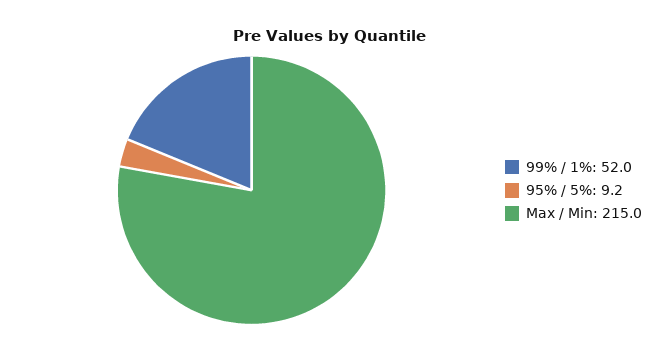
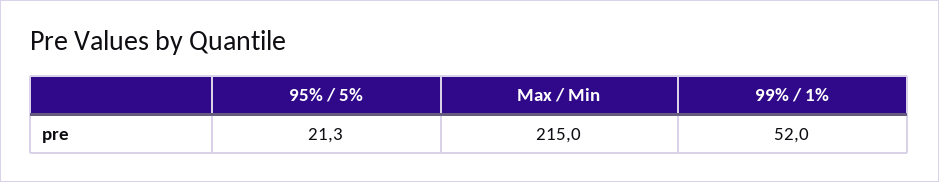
  {
    "99% / 1%": 52,
-   "95% / 5%": 9.2,
+   "95% / 5%": 21.3,
    "Max / Min": 215
  }

